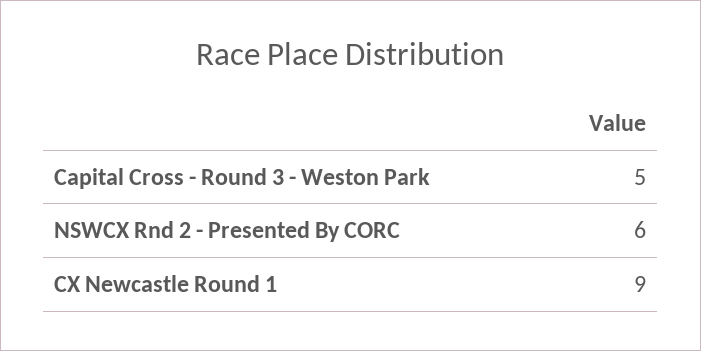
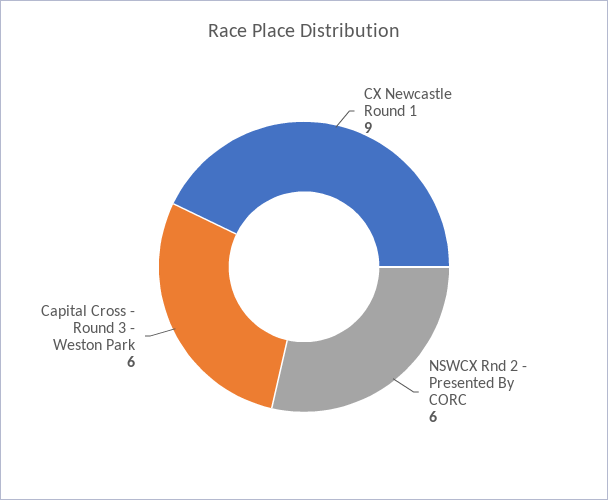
  {
-   "Capital Cross - Round 3 - Weston Park": 5,
+   "Capital Cross - Round 3 - Weston Park": 6,
    "NSWCX Rnd 2 - Presented By CORC": 6,
    "CX Newcastle Round 1": 9
  }

